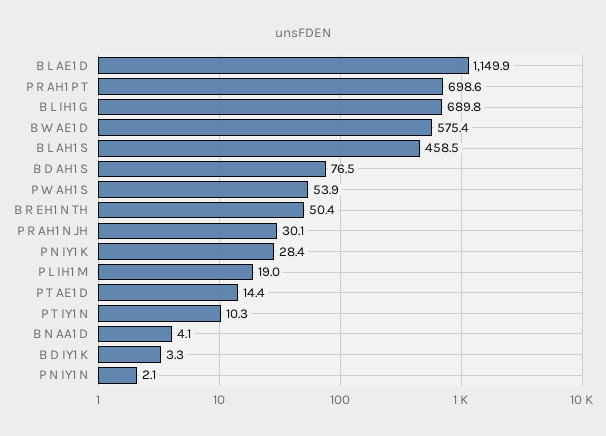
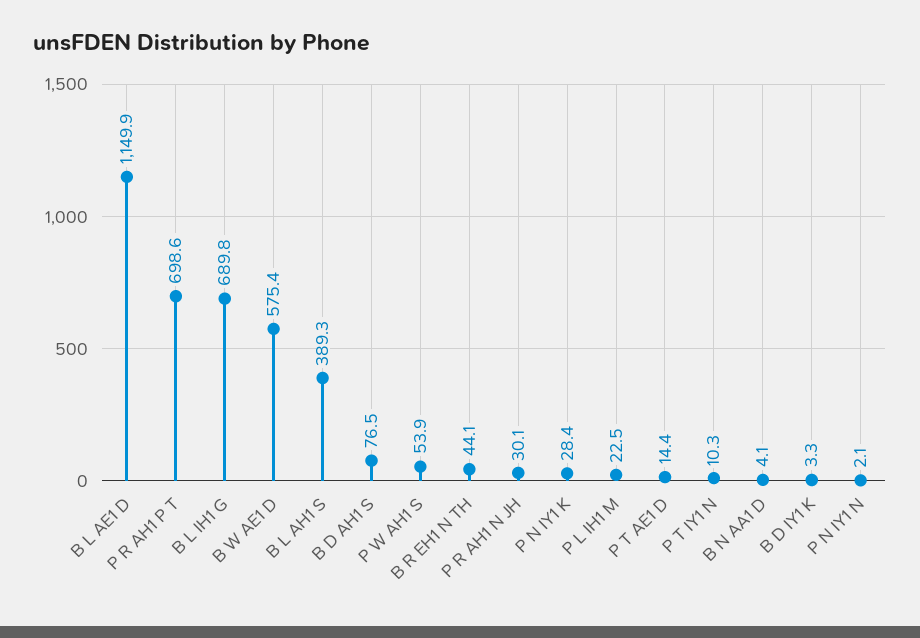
  {
    "B L AE1 D": 1149.9,
    "P R AH1 P T": 698.6,
    "B L IH1 G": 689.8,
    "B W AE1 D": 575.4,
-   "B L AH1 S": 458.5,
+   "B L AH1 S": 389.3,
    "B D AH1 S": 76.5,
    "P W AH1 S": 53.9,
-   "B R EH1 N TH": 50.4,
+   "B R EH1 N TH": 44.1,
    "P R AH1 N JH": 30.1,
    "P N IY1 K": 28.4,
-   "P L IH1 M": 19,
+   "P L IH1 M": 22.5,
    "P T AE1 D": 14.4,
    "P T IY1 N": 10.3,
    "B N AA1 D": 4.1,
    "B D IY1 K": 3.3,
    "P N IY1 N": 2.1
  }

